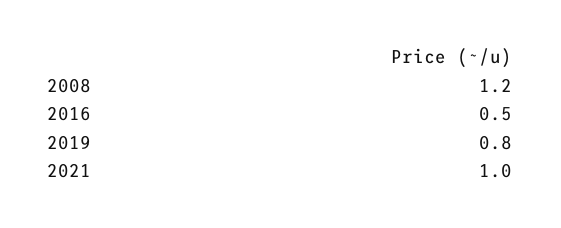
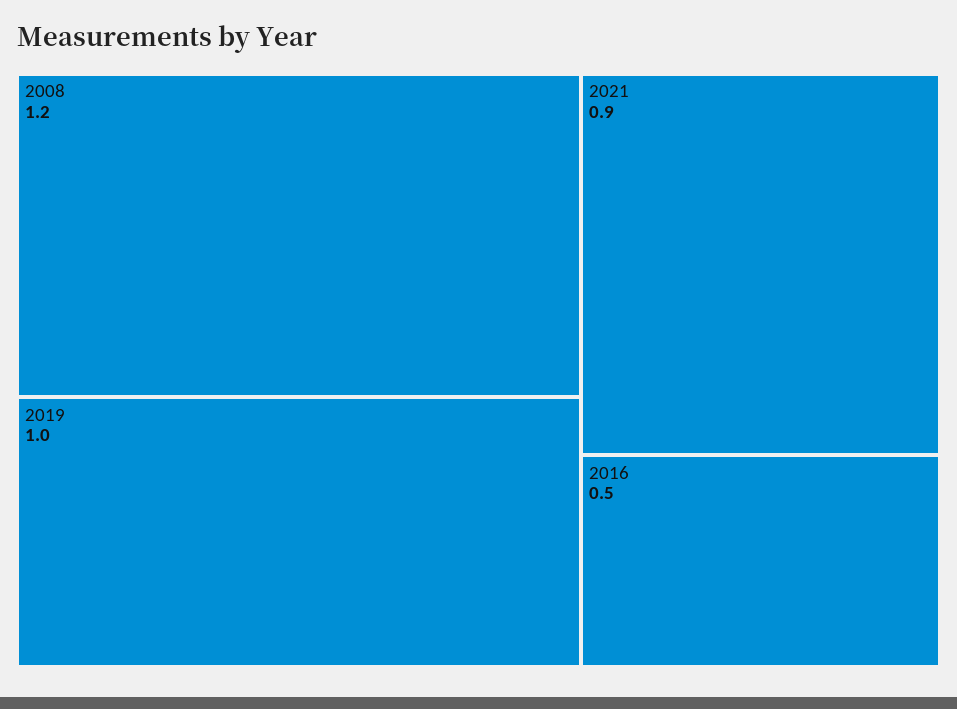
  {
    "2008": 1.2,
    "2016": 0.5,
-   "2019": 0.8,
+   "2019": 1,
-   "2021": 1
+   "2021": 0.9
  }

